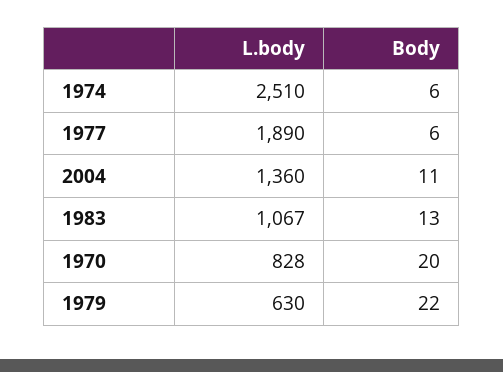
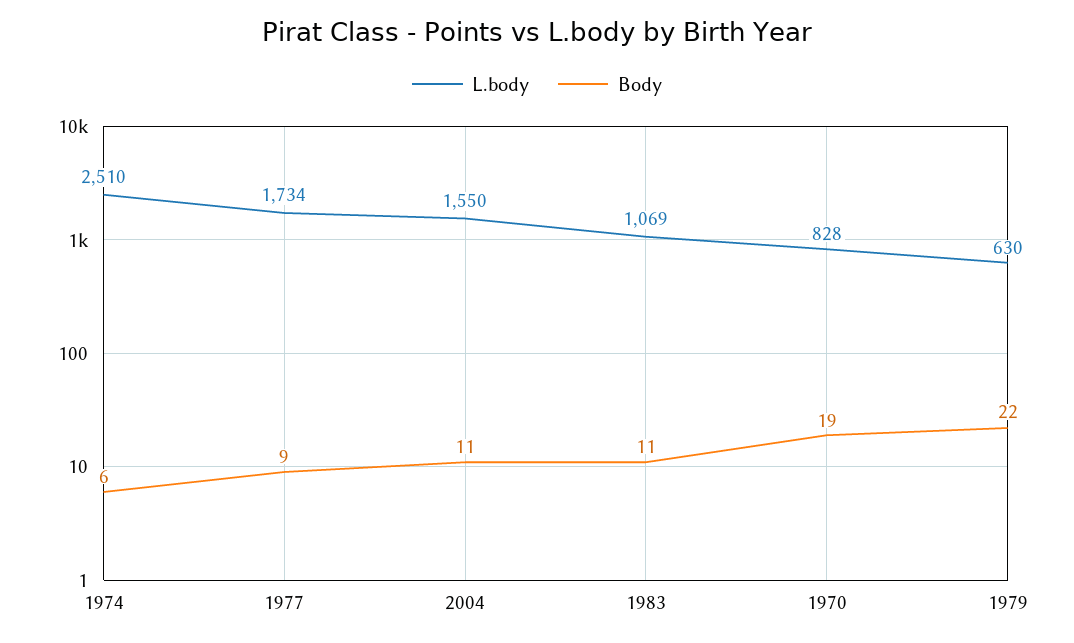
  {
    "L.body": {
      "1974": 2510,
-     "1977": 1890,
+     "1977": 1734,
-     "2004": 1360,
+     "2004": 1550,
-     "1983": 1067,
+     "1983": 1069,
      "1970": 828,
      "1979": 630
    },
    "Body": {
      "1974": 6,
-     "1977": 6,
+     "1977": 9,
      "2004": 11,
-     "1983": 13,
+     "1983": 11,
-     "1970": 20,
+     "1970": 19,
      "1979": 22
    }
  }

